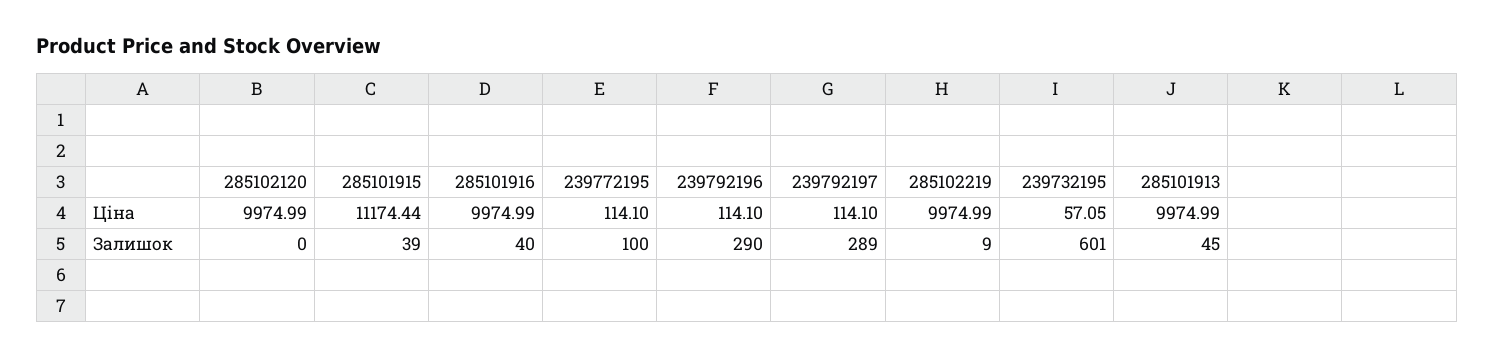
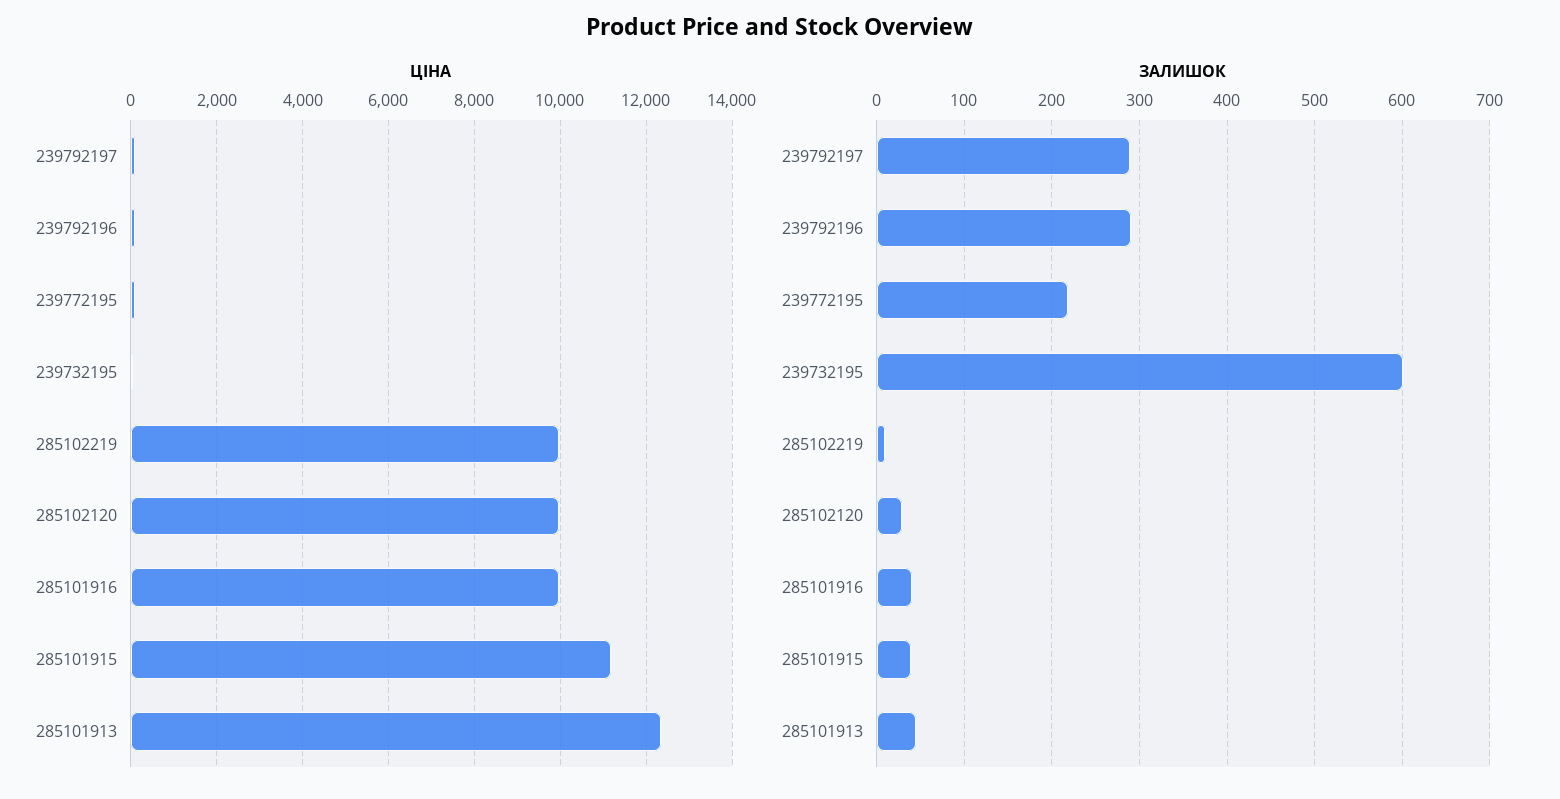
  {
    "Ціна": {
      "285102120": 9974.99,
      "285101915": 11174.44,
      "285101916": 9974.99,
      "239772195": 114.1,
      "239792196": 114.1,
      "239792197": 114.1,
      "285102219": 9974.99,
      "239732195": 57.05,
-     "285101913": 9974.99
+     "285101913": 12400
    },
    "Залишок": {
-     "285102120": 0,
+     "285102120": 30,
      "285101915": 39,
      "285101916": 40,
-     "239772195": 100,
+     "239772195": 220,
      "239792196": 290,
      "239792197": 289,
      "285102219": 9,
      "239732195": 601,
      "285101913": 45
    }
  }

